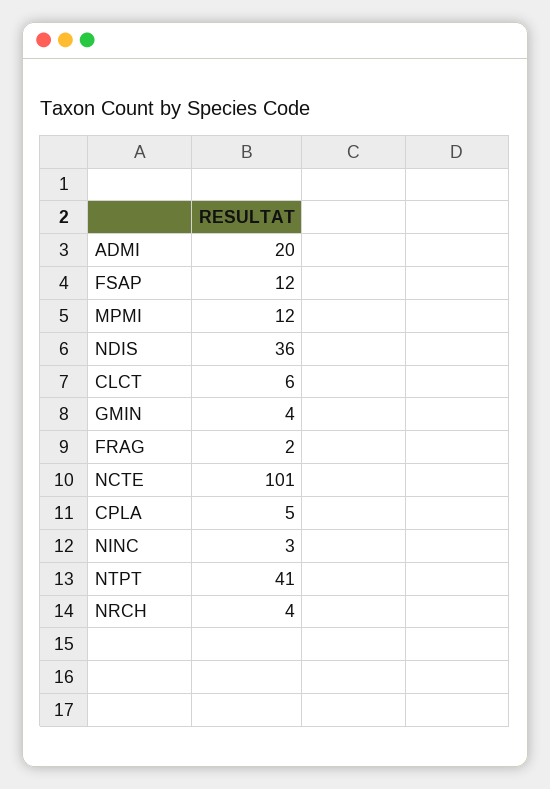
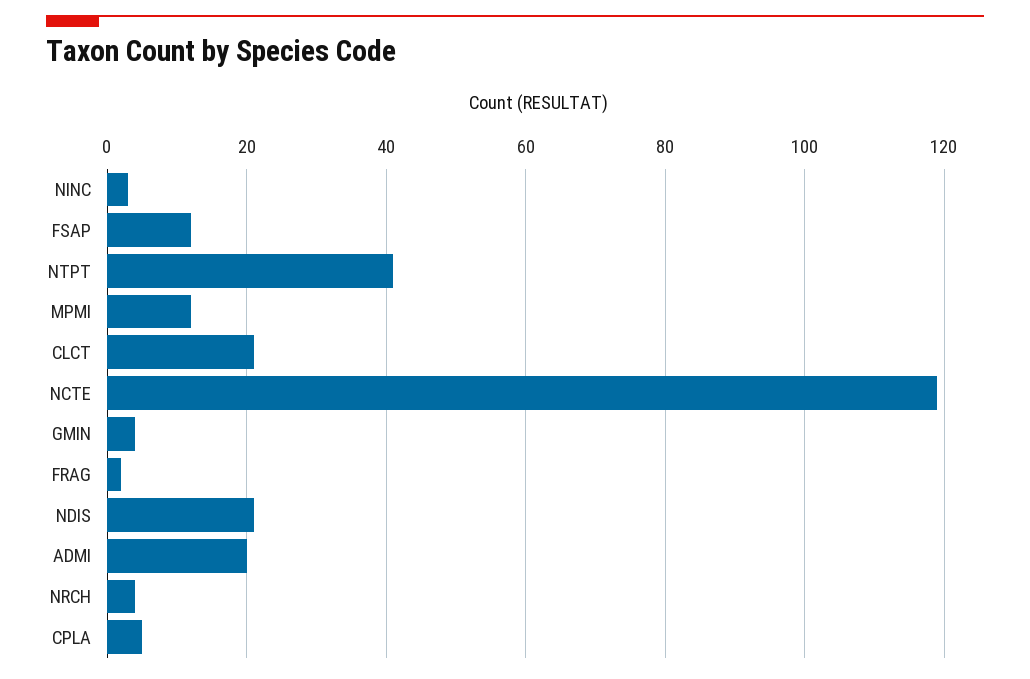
  {
    "ADMI": 20,
    "FSAP": 12,
    "MPMI": 12,
-   "NDIS": 36,
+   "NDIS": 20,
-   "CLCT": 6,
+   "CLCT": 20,
    "GMIN": 4,
    "FRAG": 2,
-   "NCTE": 101,
+   "NCTE": 120,
    "CPLA": 5,
    "NINC": 3,
    "NTPT": 41,
    "NRCH": 4
  }

